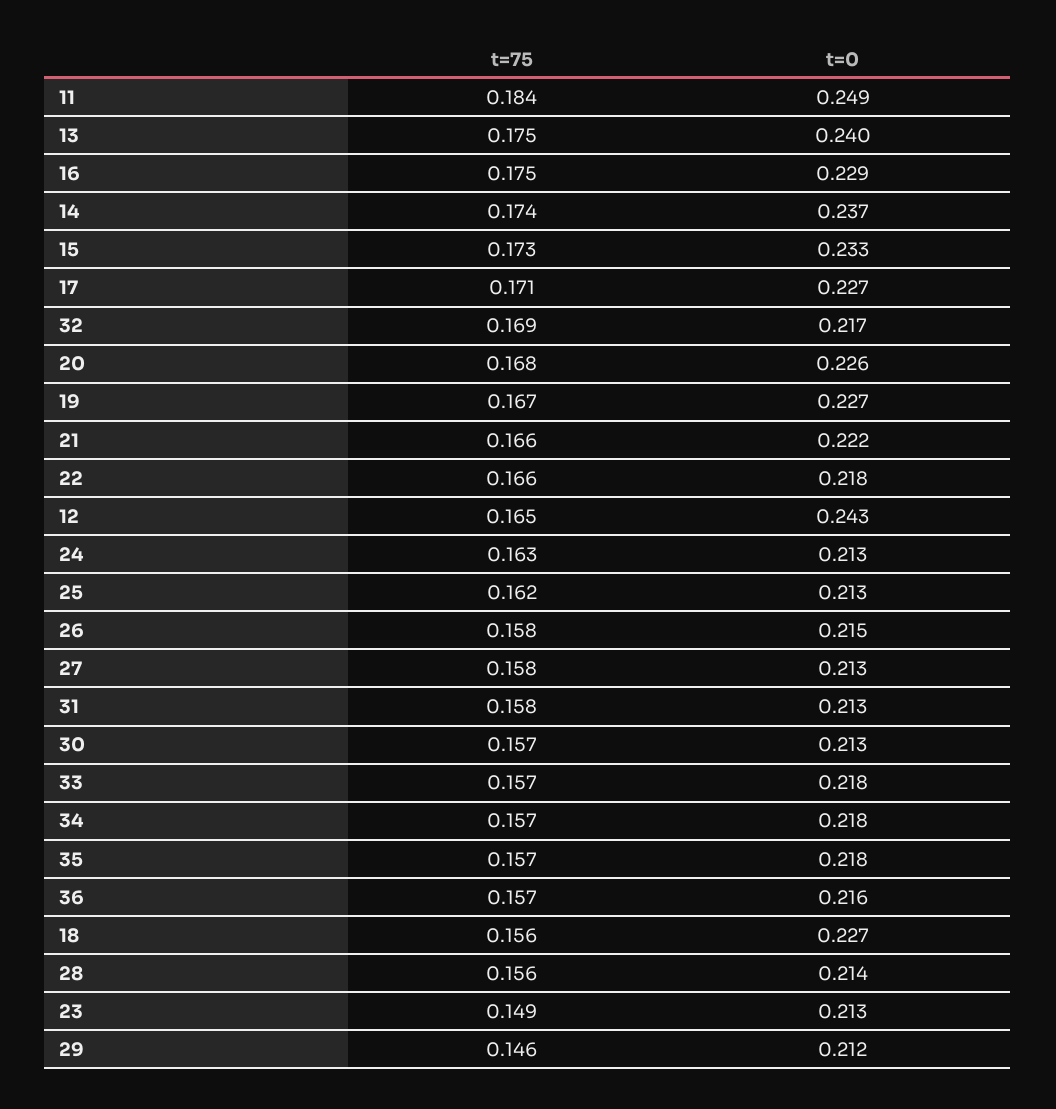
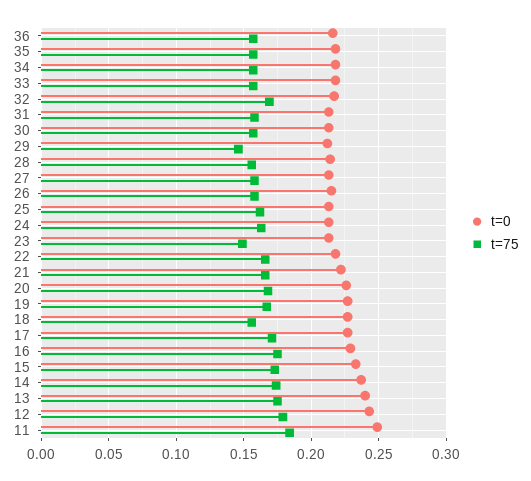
  {
    "t=75": {
      "11": 0.184,
      "13": 0.175,
      "16": 0.175,
      "14": 0.174,
      "15": 0.173,
      "17": 0.171,
      "32": 0.169,
      "20": 0.168,
      "19": 0.167,
      "21": 0.166,
      "22": 0.166,
-     "12": 0.165,
+     "12": 0.18,
      "24": 0.163,
      "25": 0.162,
      "26": 0.158,
      "27": 0.158,
      "31": 0.158,
      "30": 0.157,
      "33": 0.157,
      "34": 0.157,
      "35": 0.157,
      "36": 0.157,
      "18": 0.156,
      "28": 0.156,
      "23": 0.149,
      "29": 0.146
    },
    "t=0": {
      "11": 0.249,
      "13": 0.24,
      "16": 0.229,
      "14": 0.237,
      "15": 0.233,
      "17": 0.227,
      "32": 0.217,
      "20": 0.226,
      "19": 0.227,
      "21": 0.222,
      "22": 0.218,
      "12": 0.243,
      "24": 0.213,
      "25": 0.213,
      "26": 0.215,
      "27": 0.213,
      "31": 0.213,
      "30": 0.213,
      "33": 0.218,
      "34": 0.218,
      "35": 0.218,
      "36": 0.216,
      "18": 0.227,
      "28": 0.214,
      "23": 0.213,
      "29": 0.212
    }
  }

